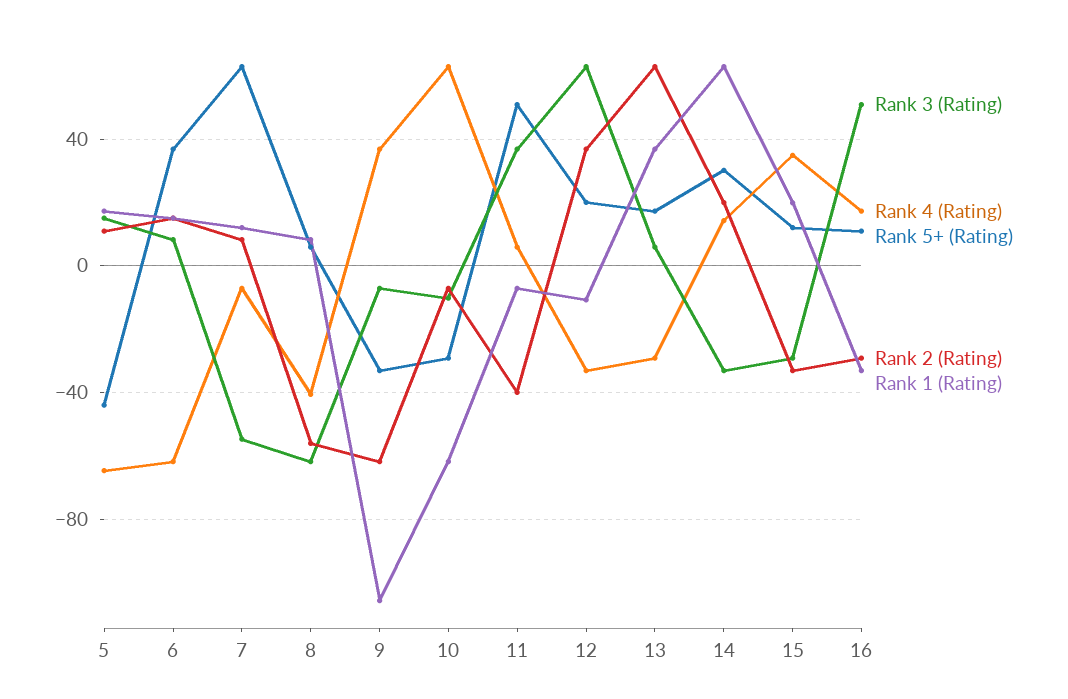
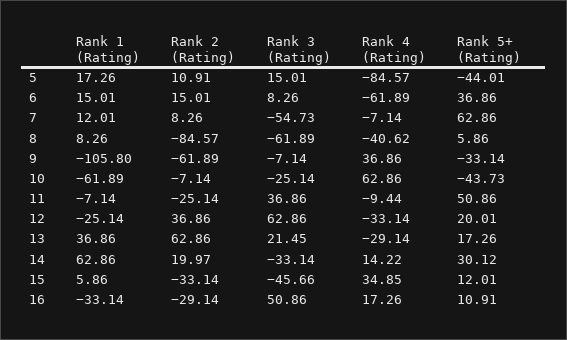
  {
    "Rank 3 (Rating)": {
      "5": 15.01,
      "6": 8.26,
      "7": -54.73,
      "8": -61.89,
      "9": -7.14,
-     "10": -10,
+     "10": -25.14,
      "11": 36.86,
      "12": 62.86,
-     "13": 5,
+     "13": 21.45,
      "14": -33.14,
-     "15": -30,
+     "15": -45.66,
      "16": 50.86
    },
    "Rank 4 (Rating)": {
-     "5": -65,
+     "5": -84.57,
      "6": -61.89,
      "7": -7.14,
      "8": -40.62,
      "9": 36.86,
      "10": 62.86,
-     "11": 5,
+     "11": -9.44,
      "12": -33.14,
      "13": -29.14,
      "14": 14.22,
      "15": 34.85,
      "16": 17.26
    },
    "Rank 5+ (Rating)": {
      "5": -44.01,
      "6": 36.86,
      "7": 62.86,
      "8": 5.86,
      "9": -33.14,
-     "10": -30,
+     "10": -43.73,
      "11": 50.86,
      "12": 20.01,
      "13": 17.26,
      "14": 30.12,
      "15": 12.01,
      "16": 10.91
    },
    "Rank 2 (Rating)": {
      "5": 10.91,
      "6": 15.01,
      "7": 8.26,
-     "8": -55,
+     "8": -84.57,
      "9": -61.89,
      "10": -7.14,
-     "11": -40,
+     "11": -25.14,
      "12": 36.86,
      "13": 62.86,
      "14": 19.97,
      "15": -33.14,
      "16": -29.14
    },
    "Rank 1 (Rating)": {
      "5": 17.26,
      "6": 15.01,
      "7": 12.01,
      "8": 8.26,
      "9": -105.8,
      "10": -61.89,
      "11": -7.14,
-     "12": -10,
+     "12": -25.14,
      "13": 36.86,
      "14": 62.86,
-     "15": 20,
+     "15": 5.86,
      "16": -33.14
    }
  }

